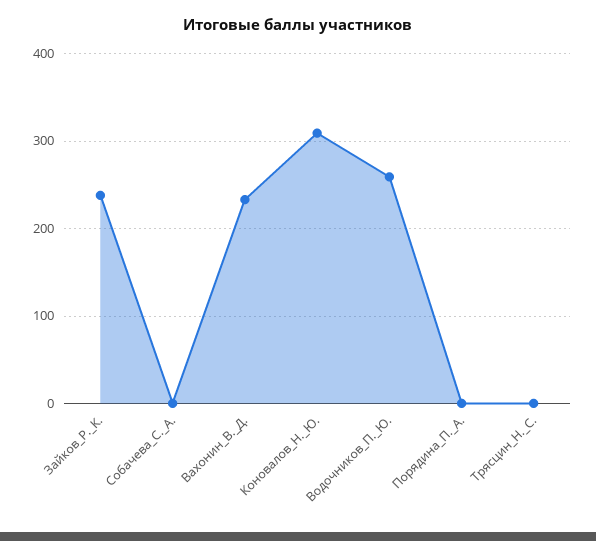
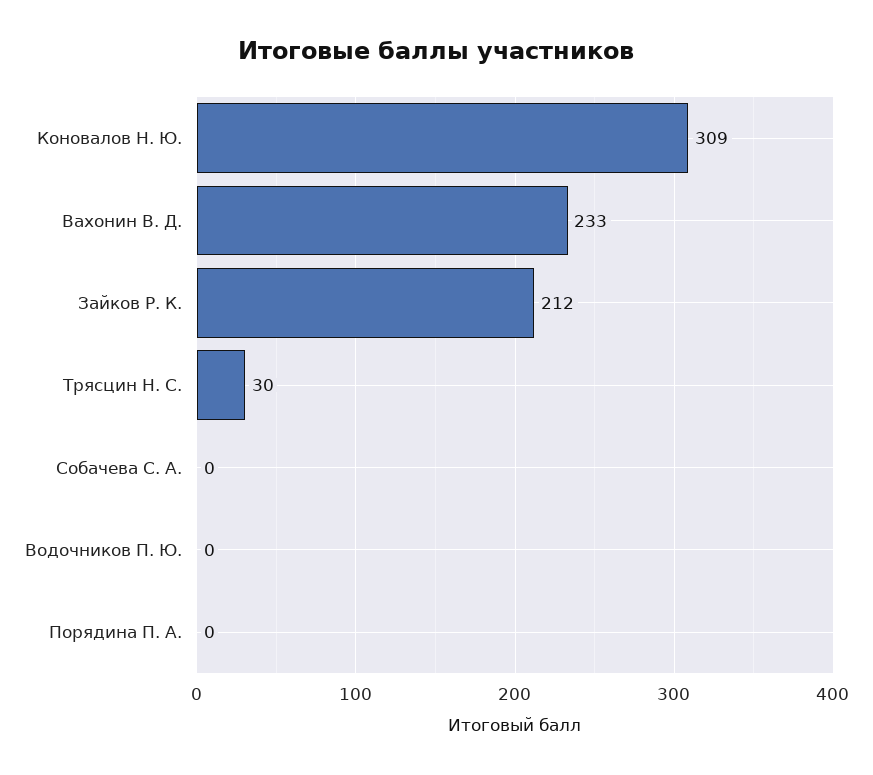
  {
-   "Зайков_Р._К.": 240,
+   "Зайков_Р._К.": 212,
    "Собачева_С._А.": 0,
    "Вахонин_В._Д.": 233,
    "Коновалов_Н._Ю.": 309,
-   "Водочников_П._Ю.": 260,
+   "Водочников_П._Ю.": 0,
    "Порядина_П._А.": 0,
-   "Трясцин_Н._С.": 0
+   "Трясцин_Н._С.": 30
  }

